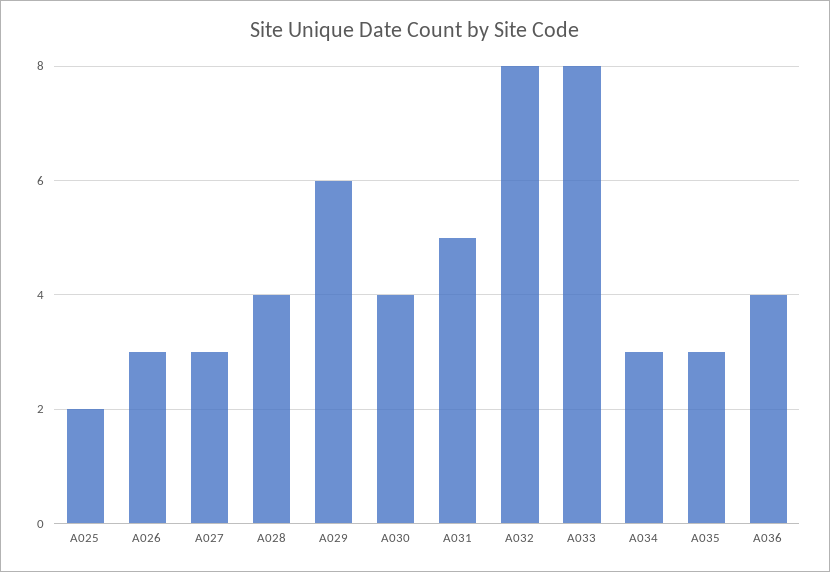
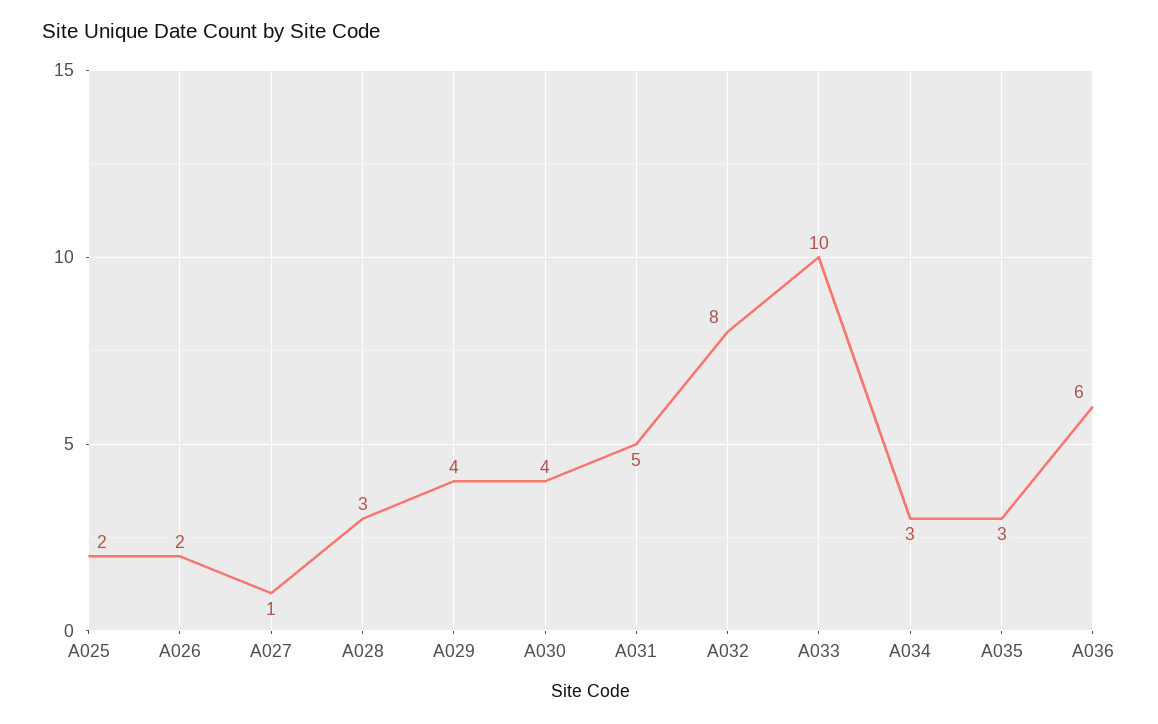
  {
    "A025": 2,
-   "A026": 3,
+   "A026": 2,
-   "A027": 3,
+   "A027": 1,
-   "A028": 4,
+   "A028": 3,
-   "A029": 6,
+   "A029": 4,
    "A030": 4,
    "A031": 5,
    "A032": 8,
-   "A033": 8,
+   "A033": 10,
    "A034": 3,
    "A035": 3,
-   "A036": 4
+   "A036": 6
  }

